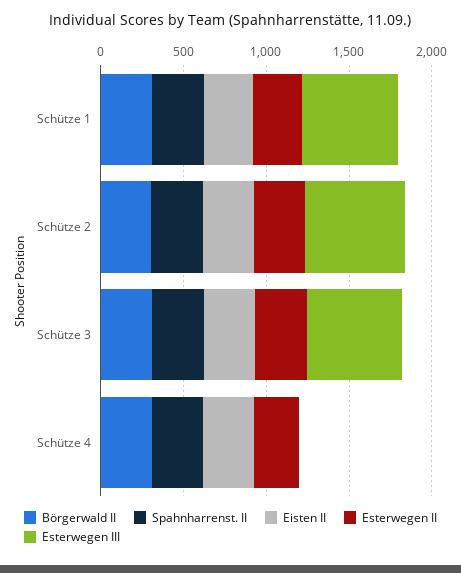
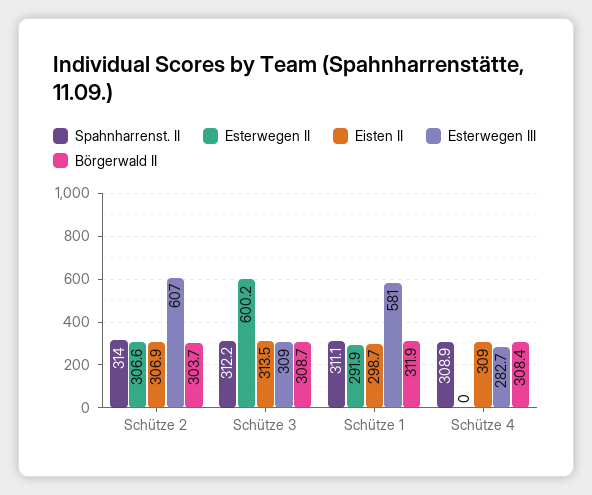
  {
    "Börgerwald II": {
      "Schütze 1": 311.9,
      "Schütze 2": 303.7,
      "Schütze 3": 308.7,
      "Schütze 4": 308.4
    },
    "Spahnharrenst. II": {
      "Schütze 1": 311.1,
      "Schütze 2": 314,
      "Schütze 3": 312.2,
      "Schütze 4": 308.9
    },
    "Eisten II": {
      "Schütze 1": 298.7,
      "Schütze 2": 306.9,
      "Schütze 3": 313.5,
      "Schütze 4": 309
    },
    "Esterwegen II": {
      "Schütze 1": 291.9,
      "Schütze 2": 306.6,
-     "Schütze 3": 300,
+     "Schütze 3": 600.2,
-     "Schütze 4": 300
+     "Schütze 4": 0
    },
    "Esterwegen III": {
      "Schütze 1": 581,
      "Schütze 2": 607,
-     "Schütze 3": 600,
+     "Schütze 3": 309,
-     "Schütze 4": 0
+     "Schütze 4": 282.7
    }
  }

